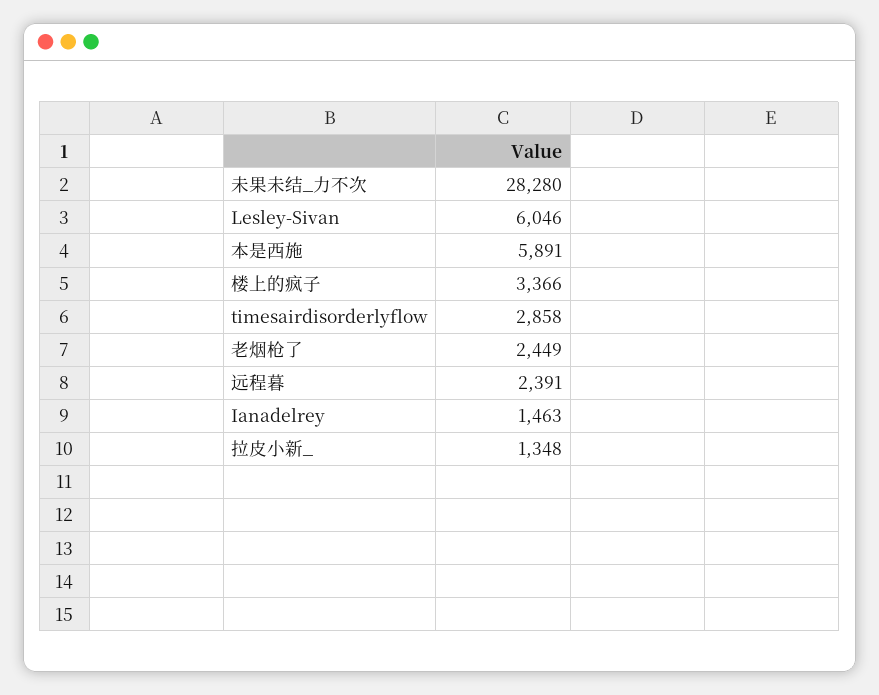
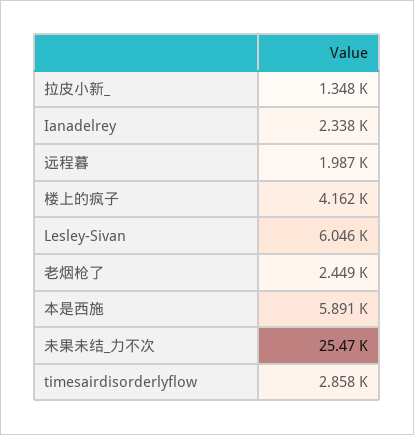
  {
-   "未果未结_力不次": 28280,
+   "未果未结_力不次": 25470,
    "Lesley-Sivan": 6046,
    "本是西施": 5891,
-   "楼上的疯子": 3366,
+   "楼上的疯子": 4162,
    "timesairdisorderlyflow": 2858,
    "老烟枪了": 2449,
-   "远程暮": 2391,
+   "远程暮": 1987,
-   "Ianadelrey": 1463,
+   "Ianadelrey": 2338,
    "拉皮小新_": 1348
  }

